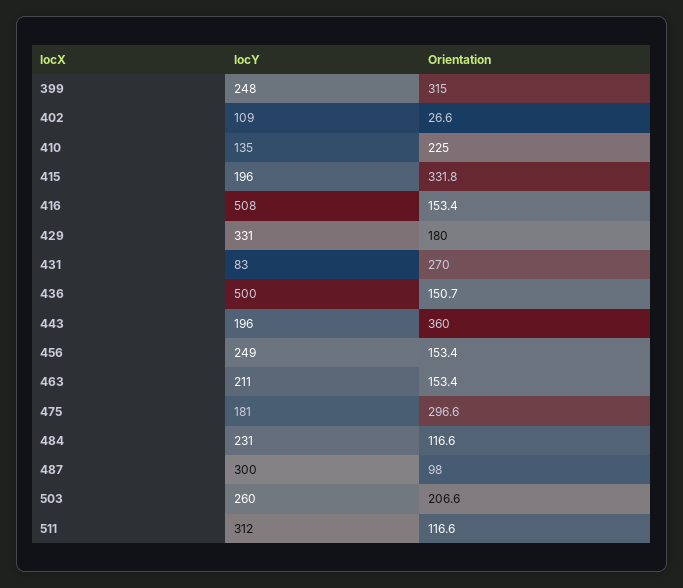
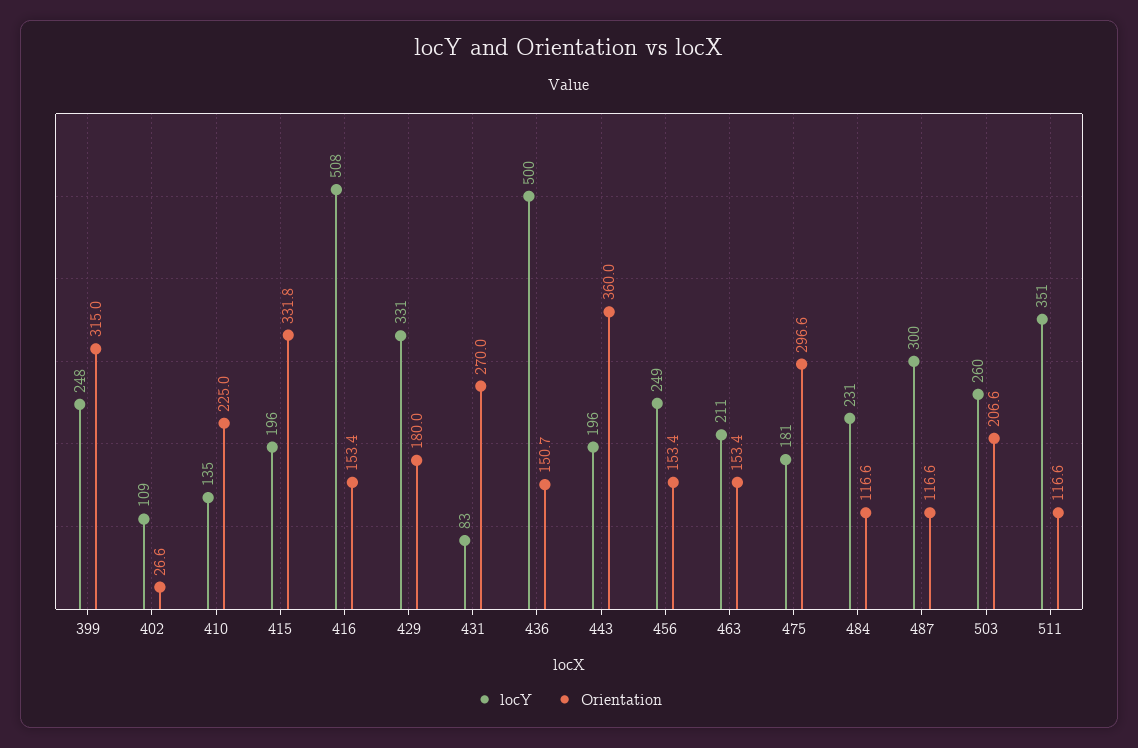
  {
    "locY": {
      "399": 248,
      "402": 109,
      "410": 135,
      "415": 196,
      "416": 508,
      "429": 331,
      "431": 83,
      "436": 500,
      "443": 196,
      "456": 249,
      "463": 211,
      "475": 181,
      "484": 231,
      "487": 300,
      "503": 260,
-     "511": 312
+     "511": 351
    },
    "Orientation": {
      "399": 315,
      "402": 26.6,
      "410": 225,
      "415": 331.8,
      "416": 153.4,
      "429": 180,
      "431": 270,
      "436": 150.7,
      "443": 360,
      "456": 153.4,
      "463": 153.4,
      "475": 296.6,
      "484": 116.6,
-     "487": 98,
+     "487": 116.6,
      "503": 206.6,
      "511": 116.6
    }
  }

